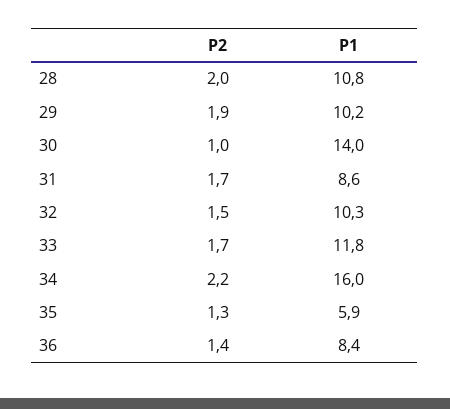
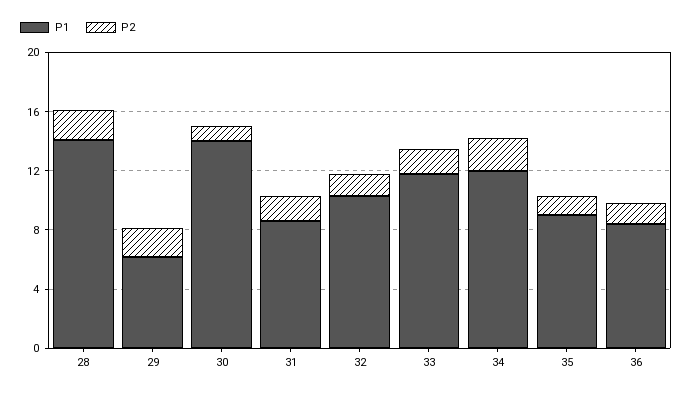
  {
    "P2": {
      "28": 2,
      "29": 1.9,
      "30": 1,
      "31": 1.7,
      "32": 1.5,
      "33": 1.7,
      "34": 2.2,
      "35": 1.3,
      "36": 1.4
    },
    "P1": {
-     "28": 10.8,
+     "28": 14,
-     "29": 10.2,
+     "29": 6,
      "30": 14,
      "31": 8.6,
      "32": 10.3,
      "33": 11.8,
-     "34": 16,
+     "34": 12,
-     "35": 5.9,
+     "35": 9,
      "36": 8.4
    }
  }

